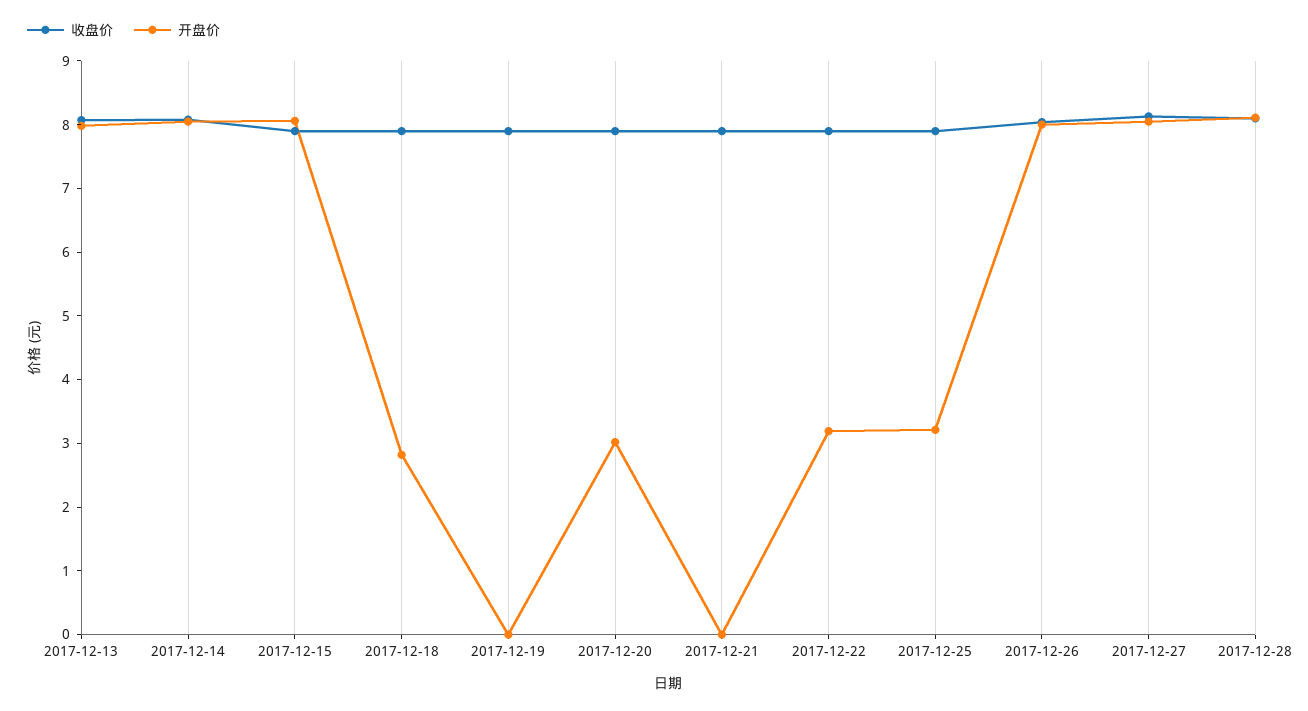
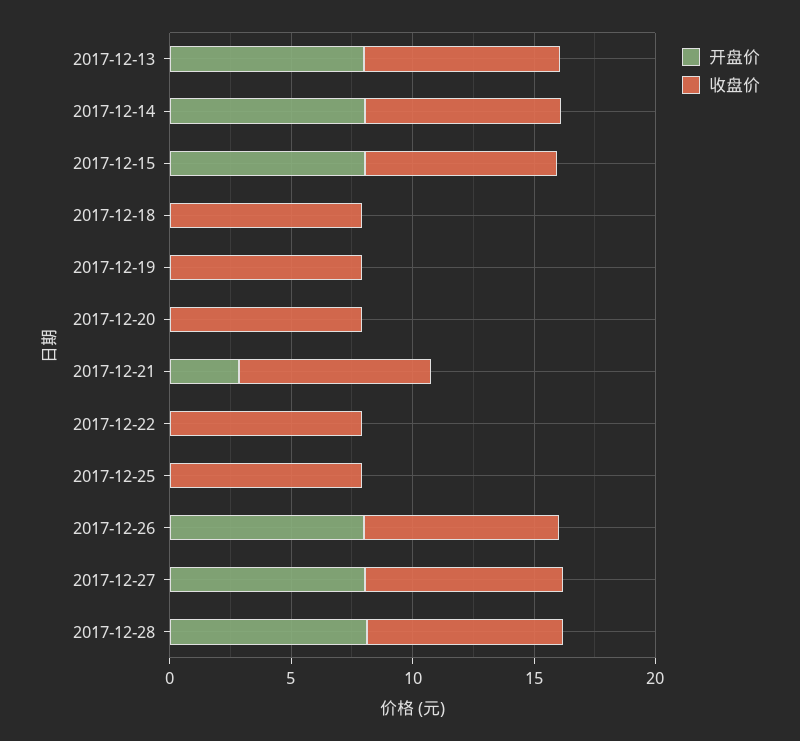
  {
    "收盘价": {
      "2017-12-13": 8,
      "2017-12-14": 8,
      "2017-12-15": 8,
      "2017-12-18": 8,
      "2017-12-19": 8,
      "2017-12-20": 8,
      "2017-12-21": 8,
      "2017-12-22": 8,
      "2017-12-25": 8,
      "2017-12-26": 8,
      "2017-12-27": 8.2,
      "2017-12-28": 8.2
    },
    "开盘价": {
      "2017-12-13": 8,
      "2017-12-14": 8,
      "2017-12-15": 8,
-     "2017-12-18": 2.8,
+     "2017-12-18": 0,
      "2017-12-19": 0,
-     "2017-12-20": 3,
+     "2017-12-20": 0,
-     "2017-12-21": 0,
+     "2017-12-21": 3,
-     "2017-12-22": 3.2,
+     "2017-12-22": 0,
-     "2017-12-25": 3.2,
+     "2017-12-25": 0,
      "2017-12-26": 8,
      "2017-12-27": 8,
      "2017-12-28": 8.2
    }
  }

